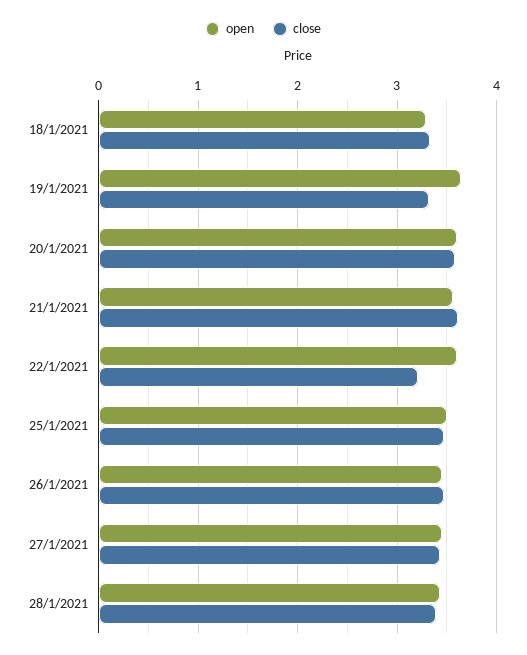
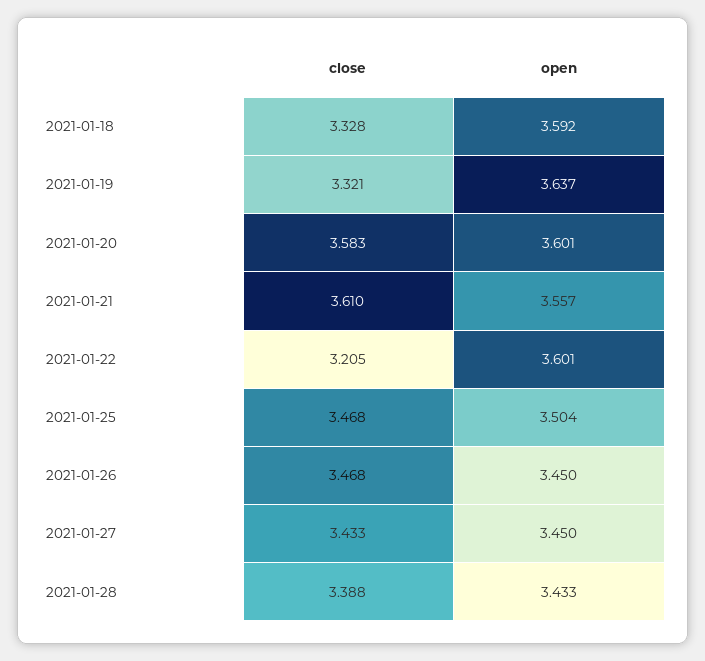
  {
    "open": {
-     "18/1/2021": 3.3,
+     "18/1/2021": 3.592,
      "19/1/2021": 3.637,
      "20/1/2021": 3.601,
      "21/1/2021": 3.557,
      "22/1/2021": 3.601,
      "25/1/2021": 3.504,
      "26/1/2021": 3.45,
      "27/1/2021": 3.45,
      "28/1/2021": 3.433
    },
    "close": {
      "18/1/2021": 3.328,
      "19/1/2021": 3.321,
      "20/1/2021": 3.583,
      "21/1/2021": 3.61,
      "22/1/2021": 3.205,
      "25/1/2021": 3.468,
      "26/1/2021": 3.468,
      "27/1/2021": 3.433,
      "28/1/2021": 3.388
    }
  }

